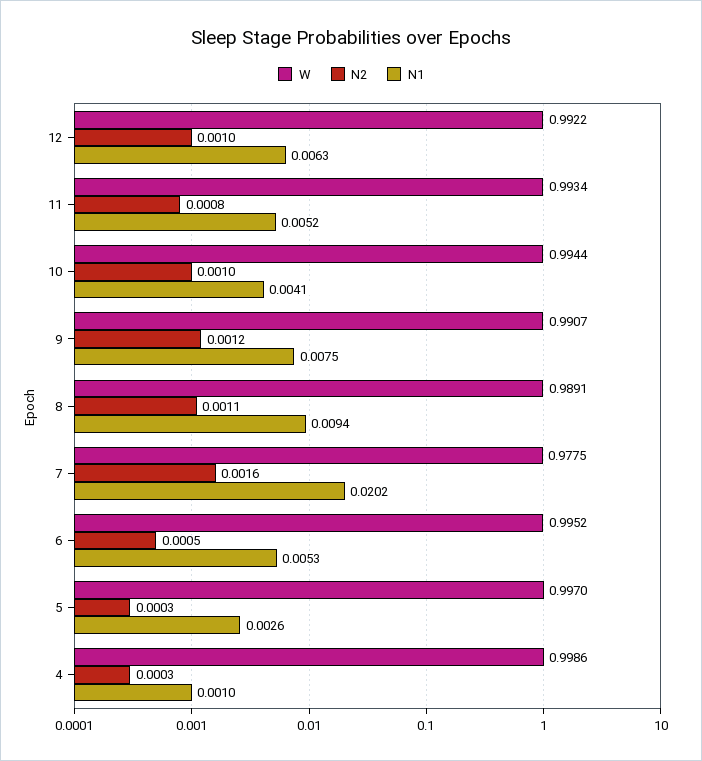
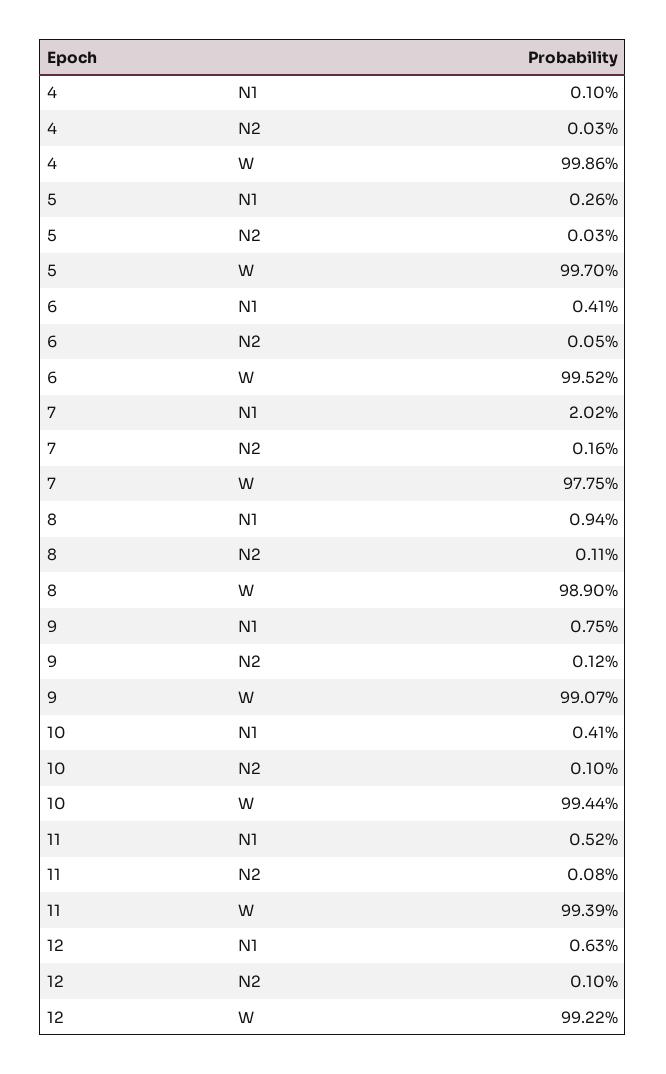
  {
    "W": {
      "12": 0.9922,
-     "11": 0.9934,
+     "11": 0.9939,
      "10": 0.9944,
      "9": 0.9907,
-     "8": 0.9891,
+     "8": 0.989,
      "7": 0.9775,
      "6": 0.9952,
      "5": 0.997,
      "4": 0.9986
    },
    "N2": {
      "12": 0.001,
      "11": 0.0008,
      "10": 0.001,
      "9": 0.0012,
      "8": 0.0011,
      "7": 0.0016,
      "6": 0.0005,
      "5": 0.0003,
      "4": 0.0003
    },
    "N1": {
      "12": 0.0063,
      "11": 0.0052,
      "10": 0.0041,
      "9": 0.0075,
      "8": 0.0094,
      "7": 0.0202,
-     "6": 0.0053,
+     "6": 0.0041,
      "5": 0.0026,
      "4": 0.001
    }
  }

